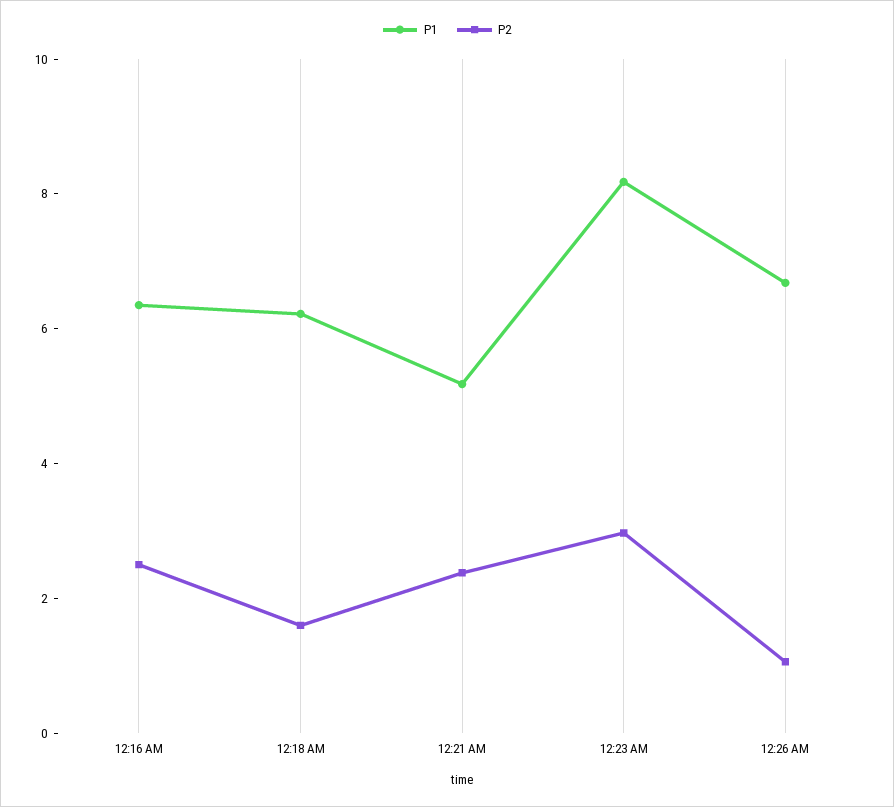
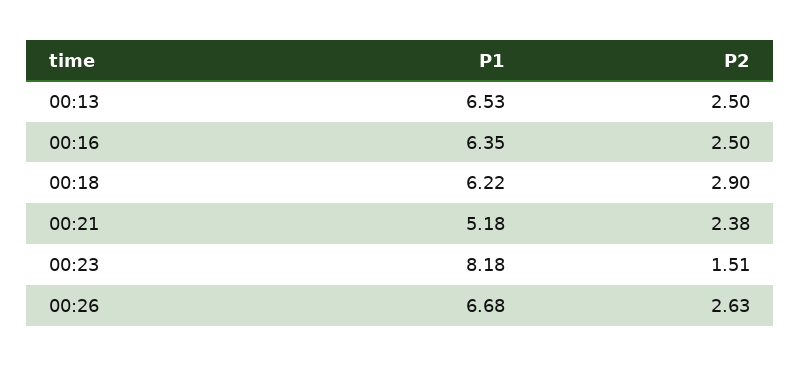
  {
    "P1": {
      "12:16 AM": 6.35,
      "12:18 AM": 6.22,
      "12:21 AM": 5.18,
      "12:23 AM": 8.18,
-     "12:26 AM": 6.68
+     "12:26 AM": 6.68,
+     "00:13": 6.53
    },
    "P2": {
      "12:16 AM": 2.5,
-     "12:18 AM": 1.5,
+     "12:18 AM": 2.9,
      "12:21 AM": 2.38,
-     "12:23 AM": 3,
+     "12:23 AM": 1.51,
-     "12:26 AM": 1
+     "12:26 AM": 2.63,
+     "00:13": 2.5
    }
  }

